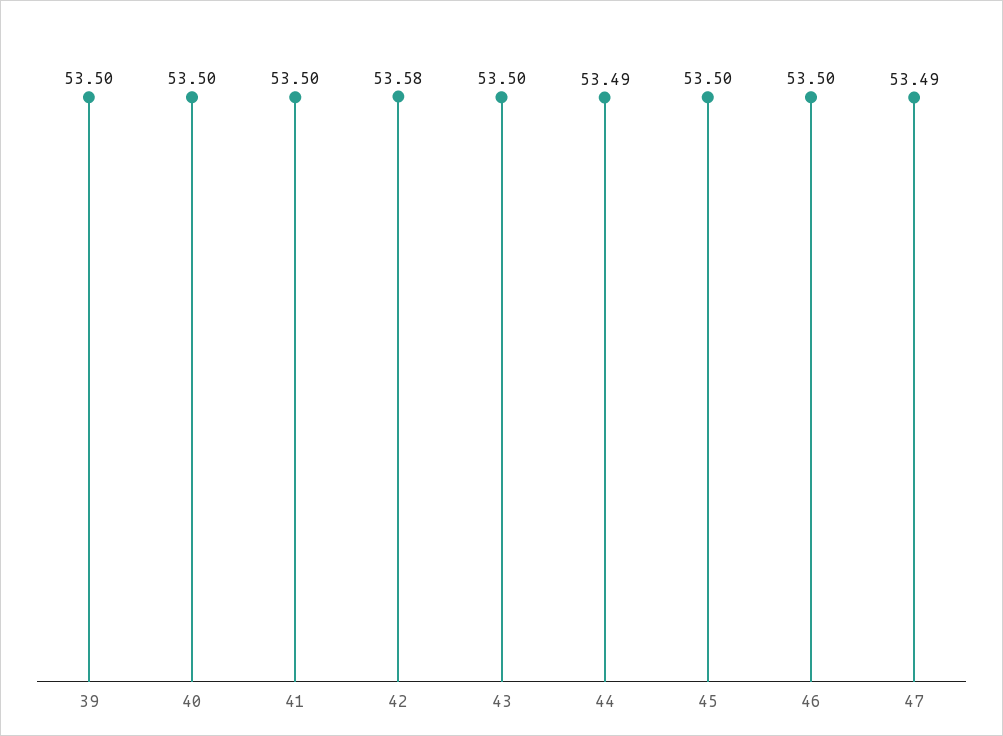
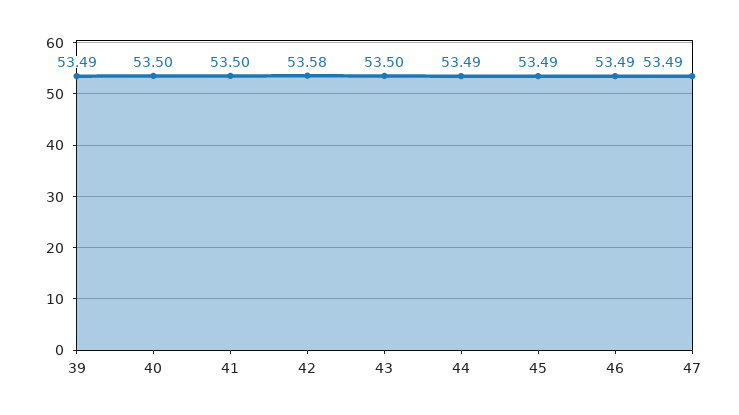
  {
-   "39": 53.5,
+   "39": 53.49,
    "40": 53.5,
    "41": 53.5,
    "42": 53.58,
    "43": 53.5,
    "44": 53.49,
-   "45": 53.5,
+   "45": 53.49,
-   "46": 53.5,
+   "46": 53.49,
    "47": 53.49
  }

